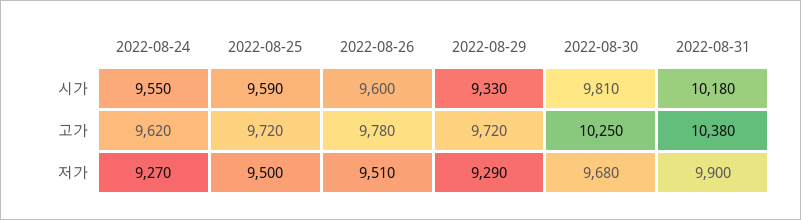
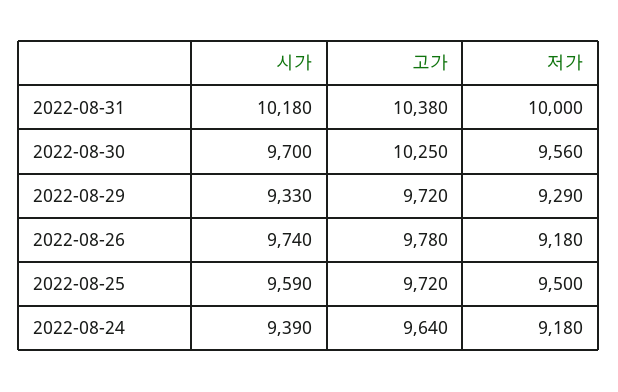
  {
    "2022-08-24": {
-     "시가": 9550,
+     "시가": 9390,
-     "고가": 9620,
+     "고가": 9640,
-     "저가": 9270
+     "저가": 9180
    },
    "2022-08-25": {
      "시가": 9590,
      "고가": 9720,
      "저가": 9500
    },
    "2022-08-26": {
-     "시가": 9600,
+     "시가": 9740,
      "고가": 9780,
-     "저가": 9510
+     "저가": 9180
    },
    "2022-08-29": {
      "시가": 9330,
      "고가": 9720,
      "저가": 9290
    },
    "2022-08-30": {
-     "시가": 9810,
+     "시가": 9700,
      "고가": 10250,
-     "저가": 9680
+     "저가": 9560
    },
    "2022-08-31": {
      "시가": 10180,
      "고가": 10380,
-     "저가": 9900
+     "저가": 10000
    }
  }

